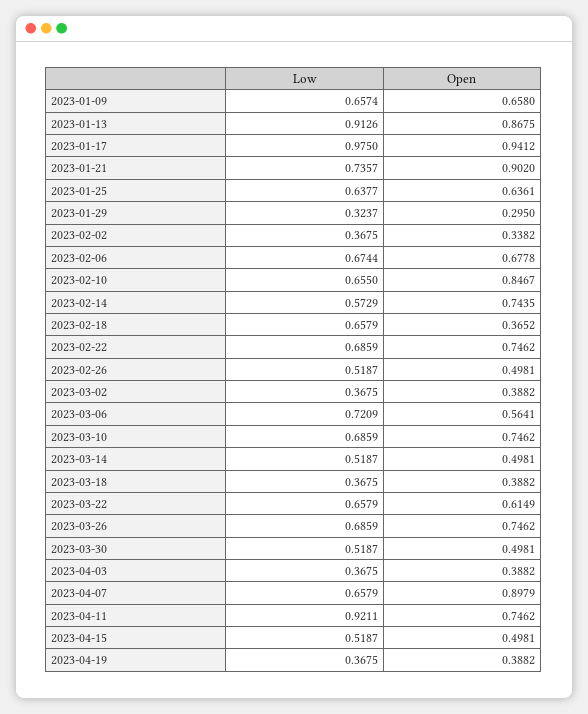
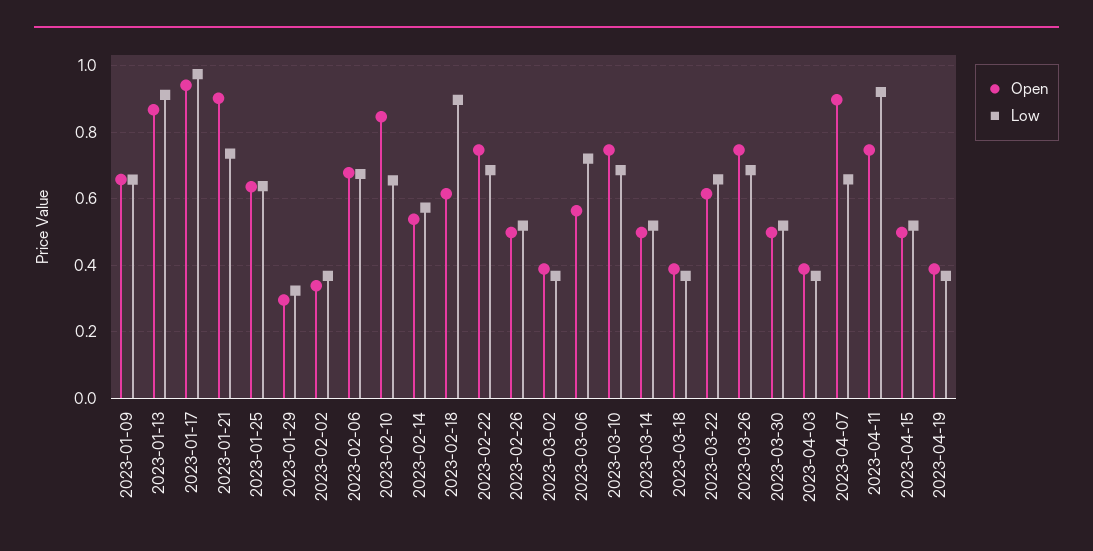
  {
    "Low": {
      "2023-01-09": 0.6574,
      "2023-01-13": 0.9126,
      "2023-01-17": 0.975,
      "2023-01-21": 0.7357,
      "2023-01-25": 0.6377,
      "2023-01-29": 0.3237,
      "2023-02-02": 0.3675,
      "2023-02-06": 0.6744,
      "2023-02-10": 0.655,
      "2023-02-14": 0.5729,
-     "2023-02-18": 0.6579,
+     "2023-02-18": 0.9,
      "2023-02-22": 0.6859,
      "2023-02-26": 0.5187,
      "2023-03-02": 0.3675,
      "2023-03-06": 0.7209,
      "2023-03-10": 0.6859,
      "2023-03-14": 0.5187,
      "2023-03-18": 0.3675,
      "2023-03-22": 0.6579,
      "2023-03-26": 0.6859,
      "2023-03-30": 0.5187,
      "2023-04-03": 0.3675,
      "2023-04-07": 0.6579,
      "2023-04-11": 0.9211,
      "2023-04-15": 0.5187,
      "2023-04-19": 0.3675
    },
    "Open": {
      "2023-01-09": 0.658,
      "2023-01-13": 0.8675,
      "2023-01-17": 0.9412,
      "2023-01-21": 0.902,
      "2023-01-25": 0.6361,
      "2023-01-29": 0.295,
      "2023-02-02": 0.3382,
      "2023-02-06": 0.6778,
      "2023-02-10": 0.8467,
-     "2023-02-14": 0.7435,
+     "2023-02-14": 0.54,
-     "2023-02-18": 0.3652,
+     "2023-02-18": 0.62,
      "2023-02-22": 0.7462,
      "2023-02-26": 0.4981,
      "2023-03-02": 0.3882,
      "2023-03-06": 0.5641,
      "2023-03-10": 0.7462,
      "2023-03-14": 0.4981,
      "2023-03-18": 0.3882,
      "2023-03-22": 0.6149,
      "2023-03-26": 0.7462,
      "2023-03-30": 0.4981,
      "2023-04-03": 0.3882,
      "2023-04-07": 0.8979,
      "2023-04-11": 0.7462,
      "2023-04-15": 0.4981,
      "2023-04-19": 0.3882
    }
  }

